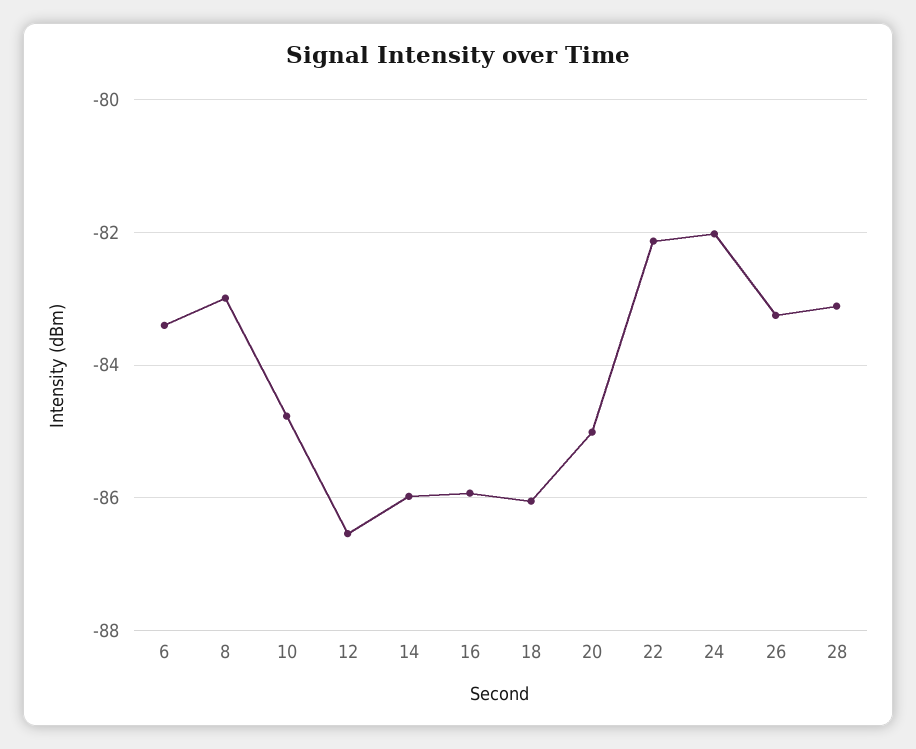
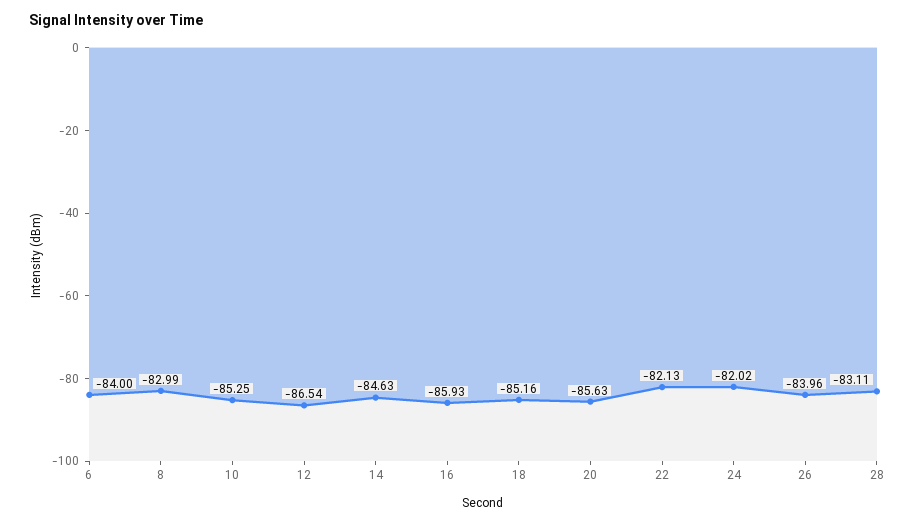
  {
-   "6": -83.4,
+   "6": -84,
    "8": -82.99,
-   "10": -84.8,
+   "10": -85.25,
    "12": -86.54,
-   "14": -86,
+   "14": -84.63,
    "16": -85.93,
-   "18": -86,
+   "18": -85.16,
-   "20": -85,
+   "20": -85.63,
    "22": -82.13,
    "24": -82.02,
-   "26": -83.2,
+   "26": -83.96,
    "28": -83.11
  }

